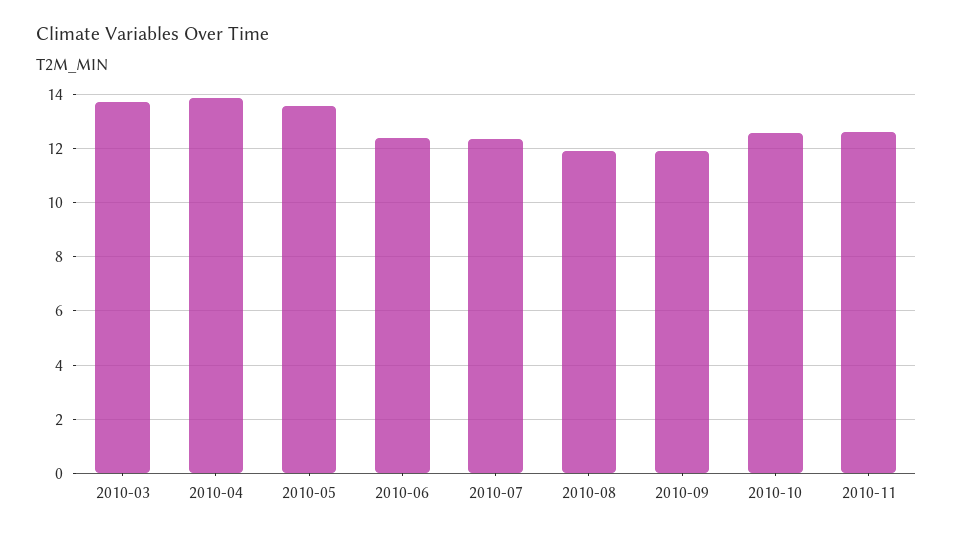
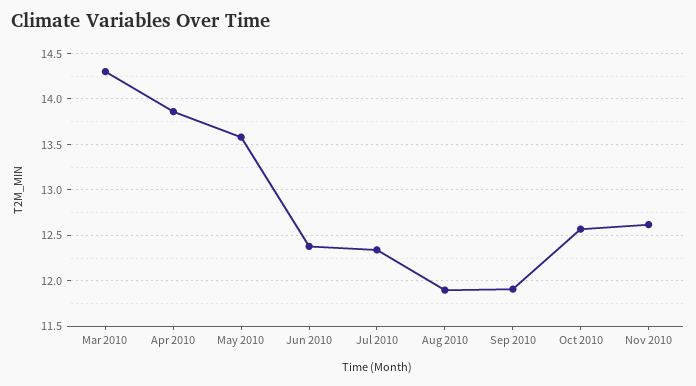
  {
-   "2010-03": 13.75,
+   "2010-03": 14.3,
    "2010-04": 13.9,
    "2010-05": 13.6,
    "2010-06": 12.4,
    "2010-07": 12.3,
    "2010-08": 11.9,
    "2010-09": 11.9,
    "2010-10": 12.6,
    "2010-11": 12.6
  }

